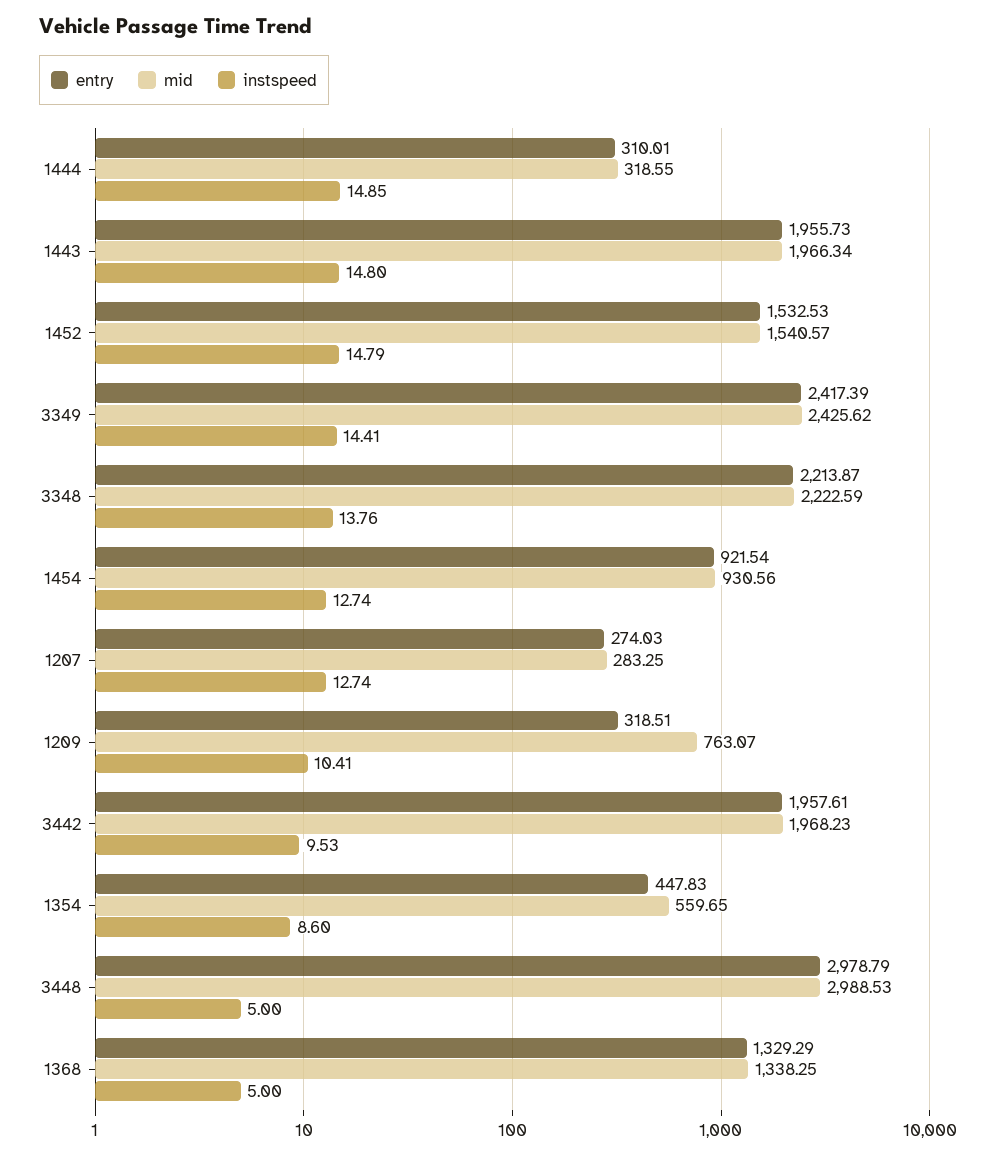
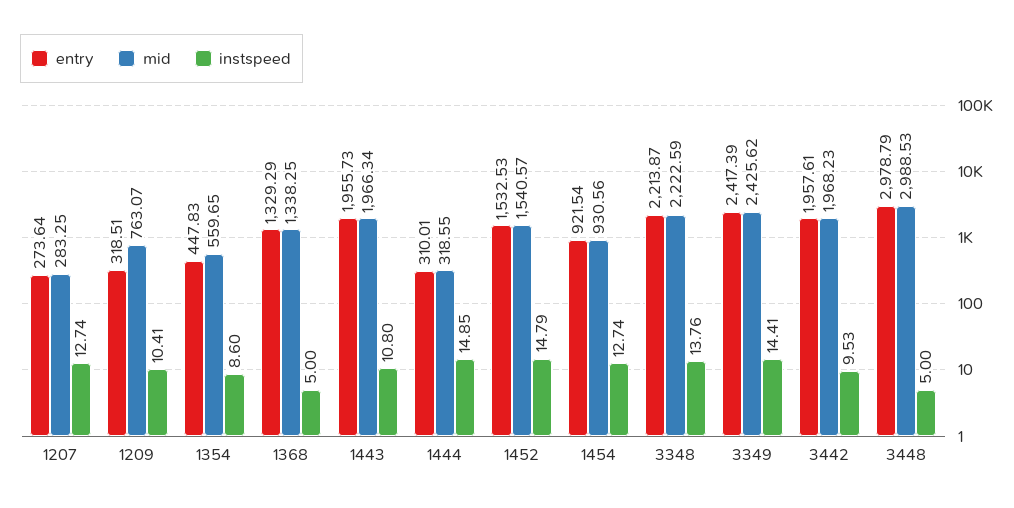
  {
    "entry": {
      "1444": 310.01,
      "1443": 1955.73,
      "1452": 1532.53,
      "3349": 2417.39,
      "3348": 2213.87,
      "1454": 921.54,
-     "1207": 274.03,
+     "1207": 273.64,
      "1209": 318.51,
      "3442": 1957.61,
      "1354": 447.83,
      "3448": 2978.79,
      "1368": 1329.29
    },
    "mid": {
      "1444": 318.55,
      "1443": 1966.34,
      "1452": 1540.57,
      "3349": 2425.62,
      "3348": 2222.59,
      "1454": 930.56,
      "1207": 283.25,
      "1209": 763.07,
      "3442": 1968.23,
      "1354": 559.65,
      "3448": 2988.53,
      "1368": 1338.25
    },
    "instspeed": {
      "1444": 14.85,
-     "1443": 14.8,
+     "1443": 10.8,
      "1452": 14.79,
      "3349": 14.41,
      "3348": 13.76,
      "1454": 12.74,
      "1207": 12.74,
      "1209": 10.41,
      "3442": 9.53,
      "1354": 8.6,
      "3448": 5,
      "1368": 5
    }
  }

